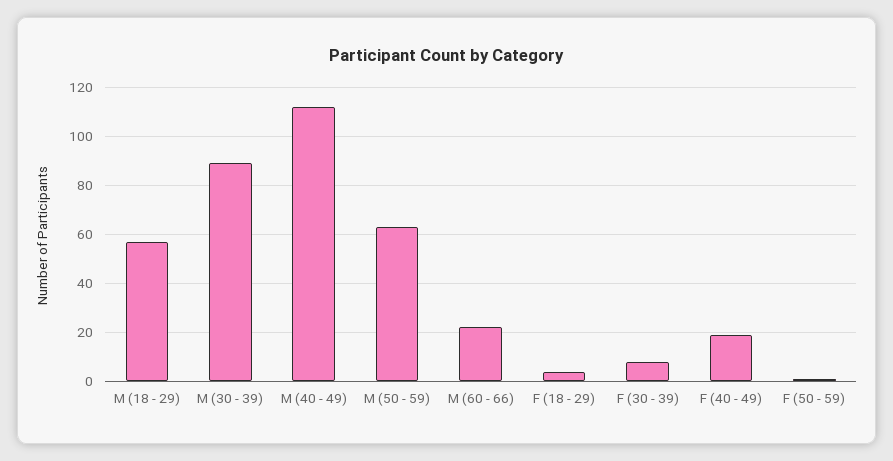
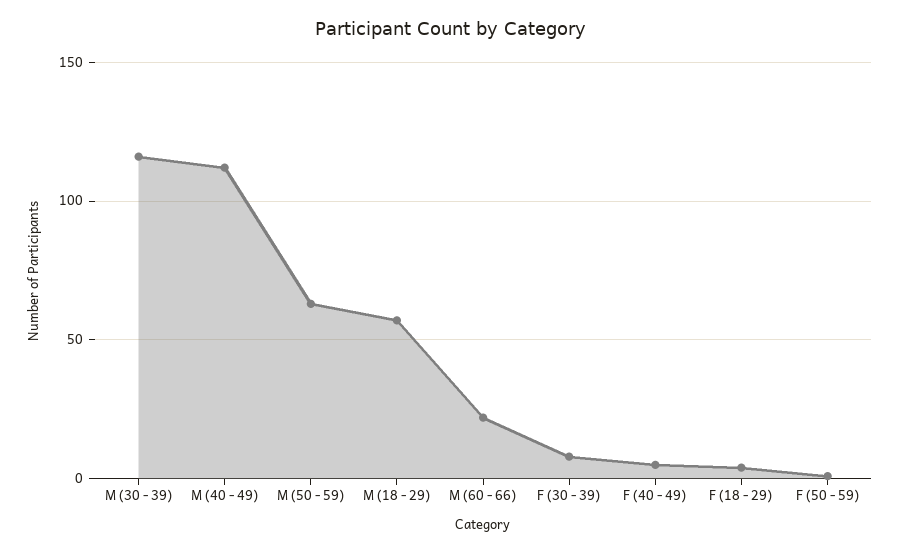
  {
    "M (18 - 29)": 55,
-   "M (30 - 39)": 90,
+   "M (30 - 39)": 115,
    "M (40 - 49)": 110,
    "M (50 - 59)": 65,
    "M (60 - 66)": 20,
    "F (18 - 29)": 5,
    "F (30 - 39)": 10,
-   "F (40 - 49)": 20,
+   "F (40 - 49)": 5,
    "F (50 - 59)": 0
  }

